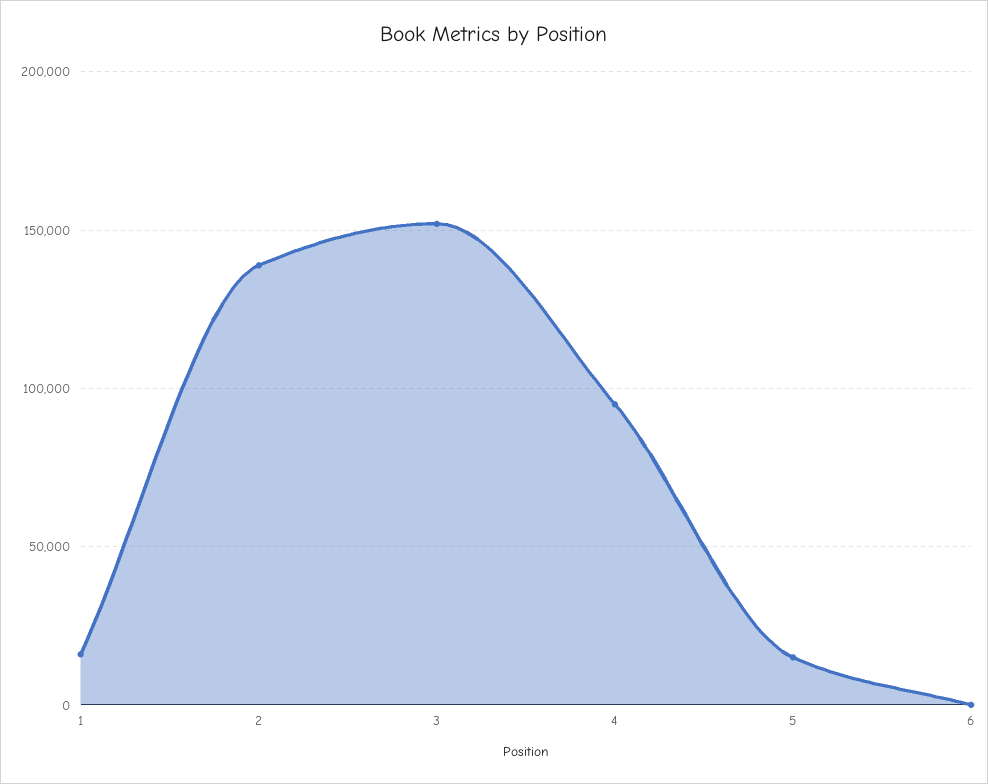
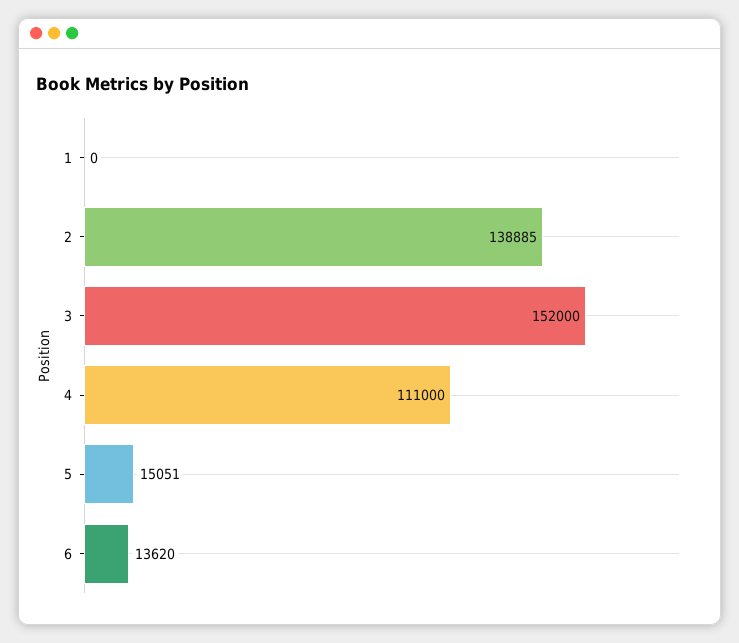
  {
-   "1": 15000,
+   "1": 0,
    "2": 138885,
    "3": 152000,
-   "4": 95000,
+   "4": 111000,
    "5": 15051,
-   "6": 0
+   "6": 13620
  }

